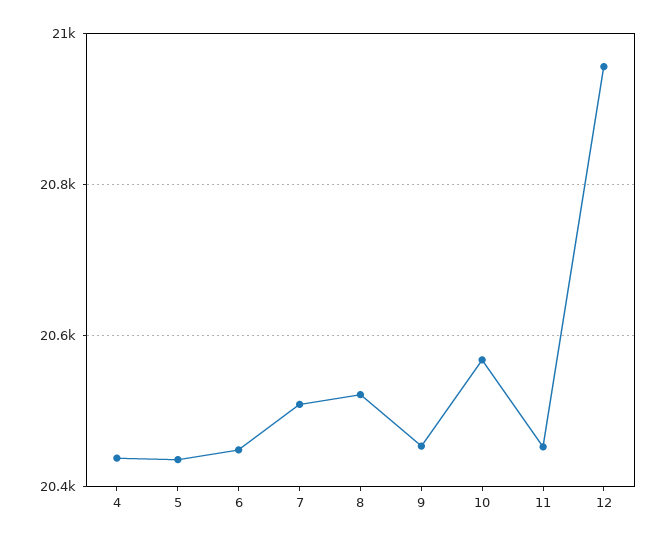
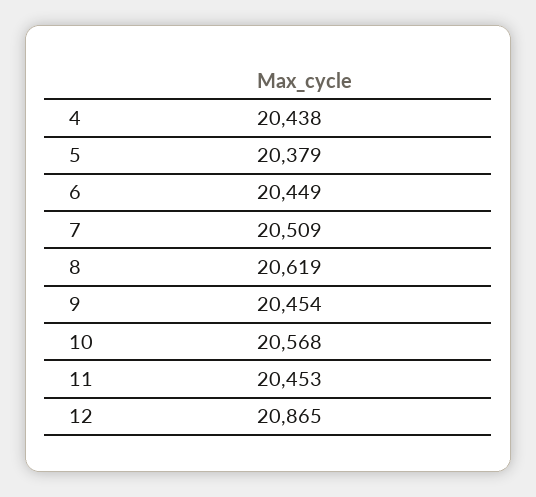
  {
    "4": 20438,
-   "5": 20440,
+   "5": 20379,
    "6": 20449,
    "7": 20509,
-   "8": 20520,
+   "8": 20619,
    "9": 20454,
    "10": 20568,
    "11": 20453,
-   "12": 20960
+   "12": 20865
  }

